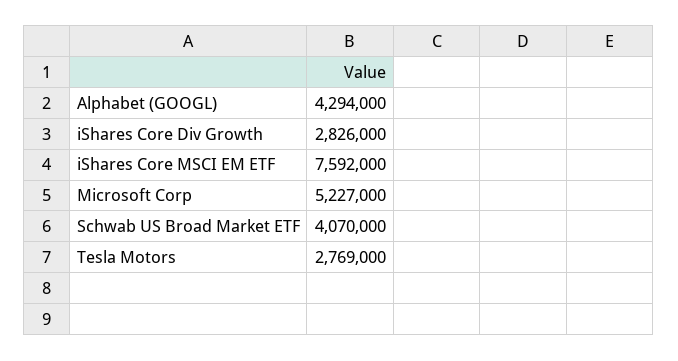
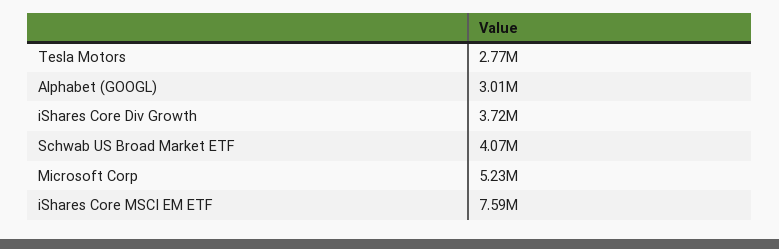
  {
-   "Alphabet (GOOGL)": 4294000,
+   "Alphabet (GOOGL)": 3010000,
-   "iShares Core Div Growth": 2826000,
+   "iShares Core Div Growth": 3720000,
    "iShares Core MSCI EM ETF": 7592000,
    "Microsoft Corp": 5227000,
    "Schwab US Broad Market ETF": 4070000,
    "Tesla Motors": 2769000
  }

